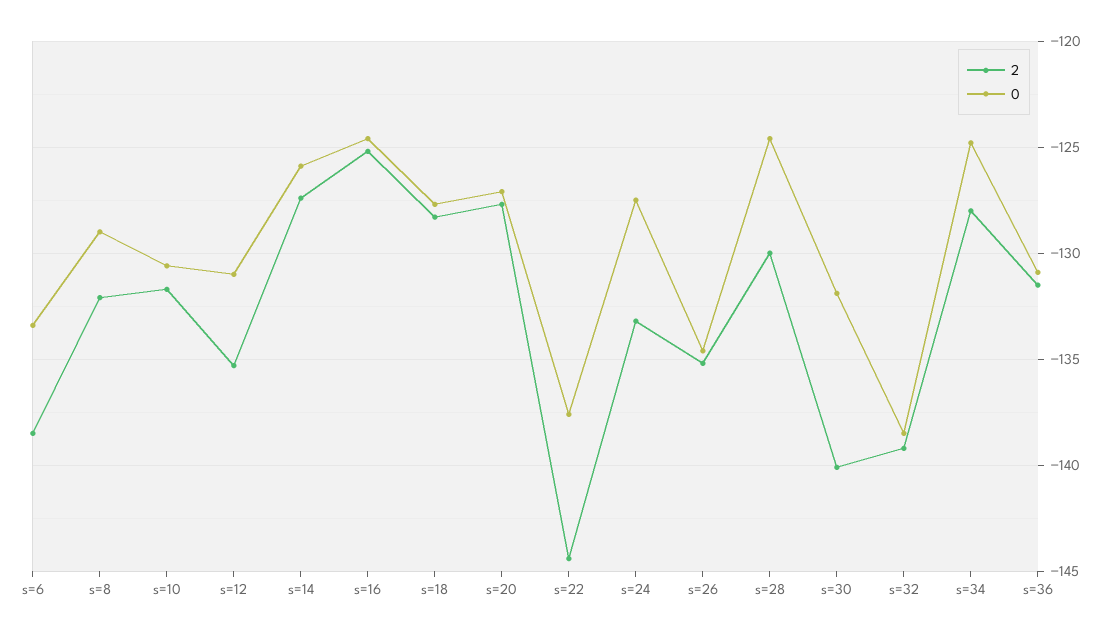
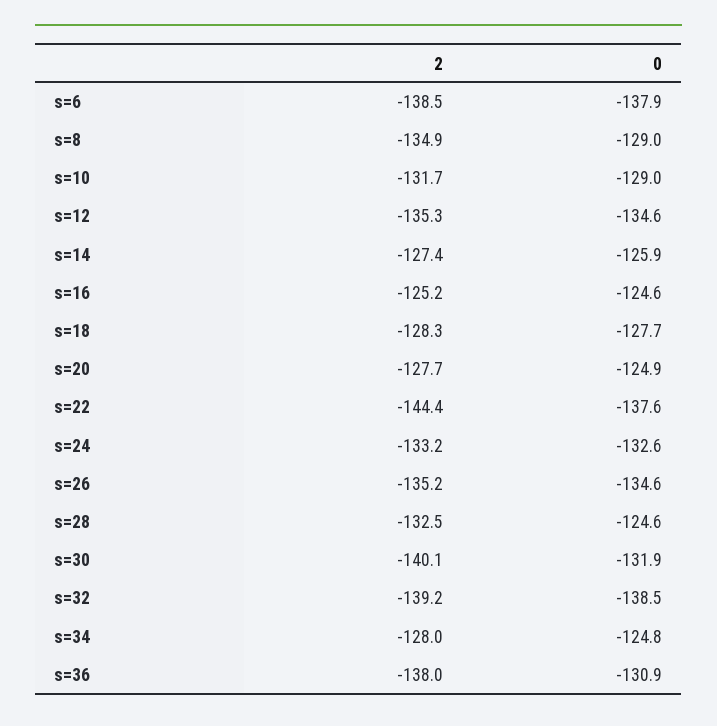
  {
    "2": {
      "s=6": -138.5,
-     "s=8": -132,
+     "s=8": -134.9,
      "s=10": -131.7,
      "s=12": -135.3,
      "s=14": -127.4,
      "s=16": -125.2,
      "s=18": -128.3,
      "s=20": -127.7,
      "s=22": -144.4,
      "s=24": -133.2,
      "s=26": -135.2,
-     "s=28": -130,
+     "s=28": -132.5,
      "s=30": -140.1,
      "s=32": -139.2,
      "s=34": -128,
-     "s=36": -131.5
+     "s=36": -138
    },
    "0": {
-     "s=6": -133.5,
+     "s=6": -137.9,
      "s=8": -129,
-     "s=10": -130.5,
+     "s=10": -129,
-     "s=12": -131,
+     "s=12": -134.6,
      "s=14": -125.9,
      "s=16": -124.6,
      "s=18": -127.7,
-     "s=20": -127,
+     "s=20": -124.9,
      "s=22": -137.6,
-     "s=24": -127.5,
+     "s=24": -132.6,
      "s=26": -134.6,
      "s=28": -124.6,
      "s=30": -131.9,
      "s=32": -138.5,
      "s=34": -124.8,
      "s=36": -130.9
    }
  }

